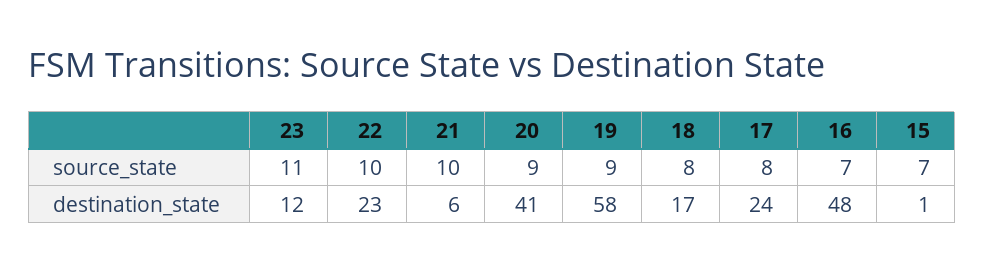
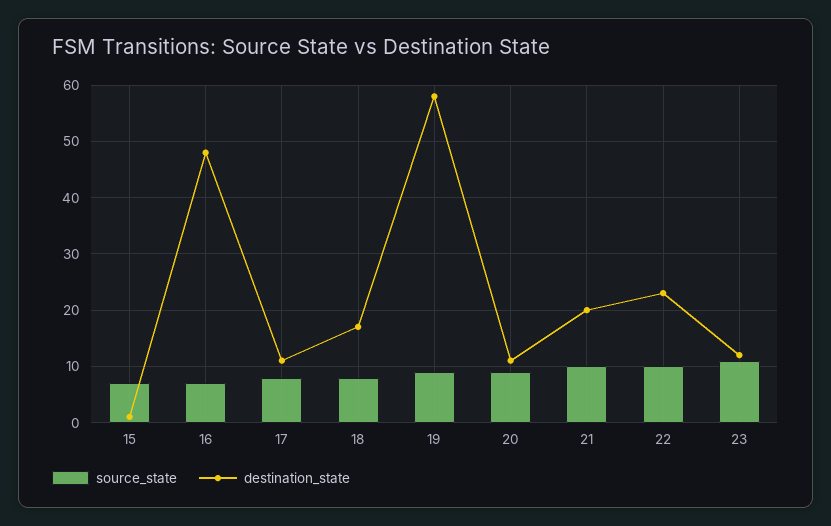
  {
    "source_state": {
      "23": 11,
      "22": 10,
      "21": 10,
      "20": 9,
      "19": 9,
      "18": 8,
      "17": 8,
      "16": 7,
      "15": 7
    },
    "destination_state": {
      "23": 12,
      "22": 23,
-     "21": 6,
+     "21": 20,
-     "20": 41,
+     "20": 10,
      "19": 58,
      "18": 17,
-     "17": 24,
+     "17": 10,
      "16": 48,
      "15": 1
    }
  }

